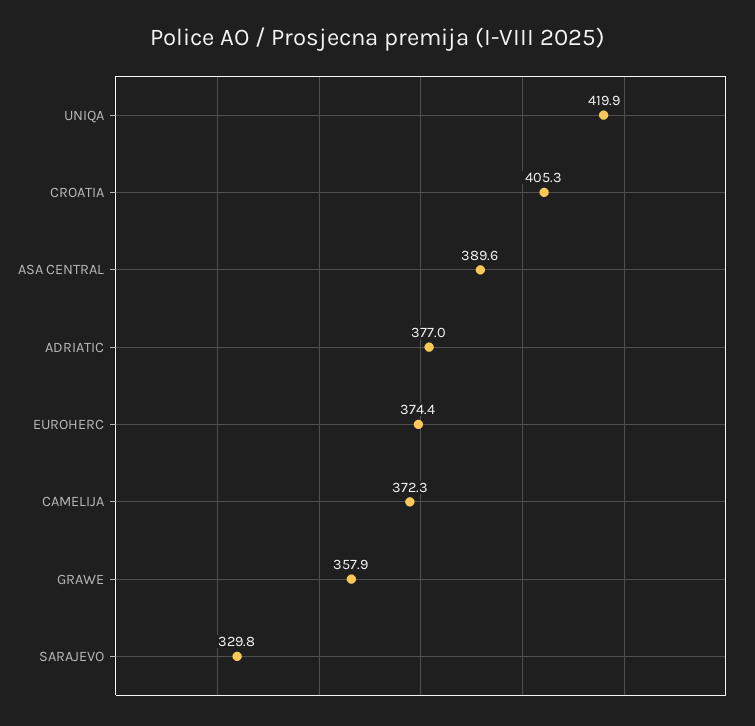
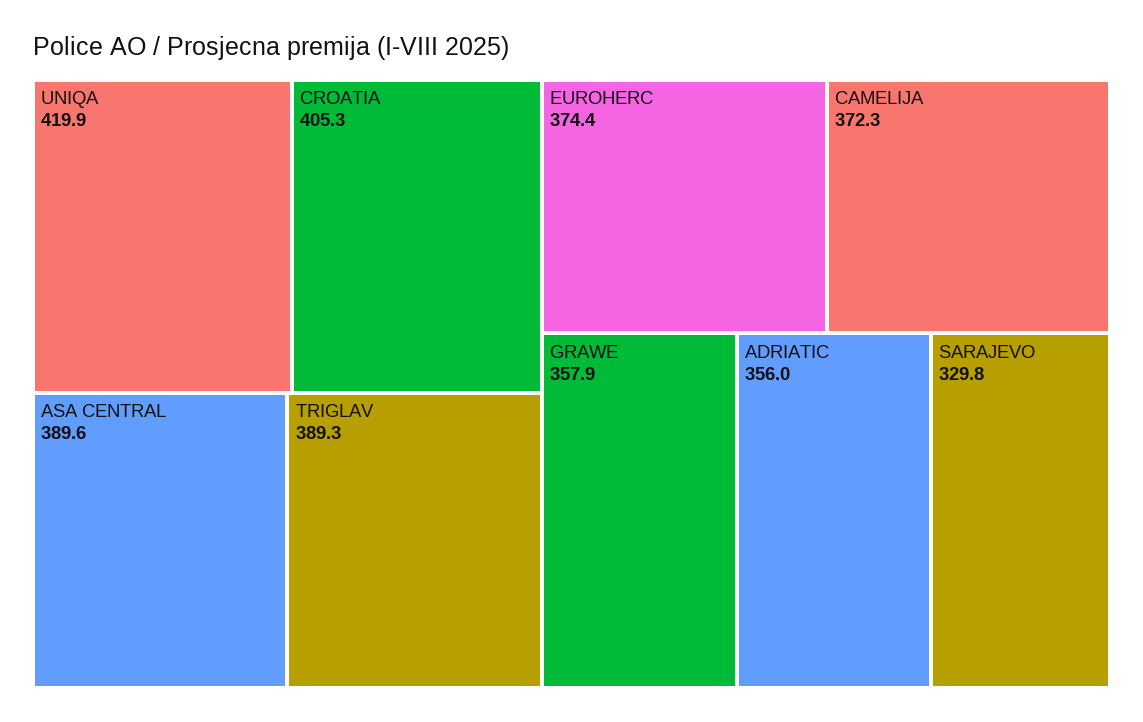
  {
    "UNIQA": 419.9,
    "CROATIA": 405.3,
    "ASA CENTRAL": 389.6,
-   "ADRIATIC": 377,
+   "ADRIATIC": 356,
    "EUROHERC": 374.4,
    "CAMELIJA": 372.3,
    "GRAWE": 357.9,
-   "SARAJEVO": 329.8
+   "SARAJEVO": 329.8,
+   "TRIGLAV": 389.3
  }

